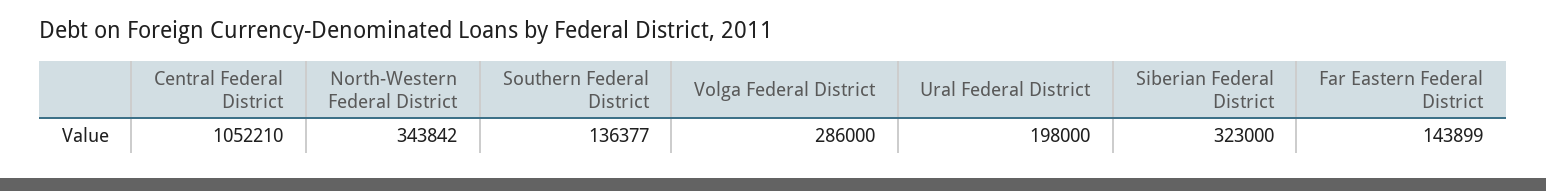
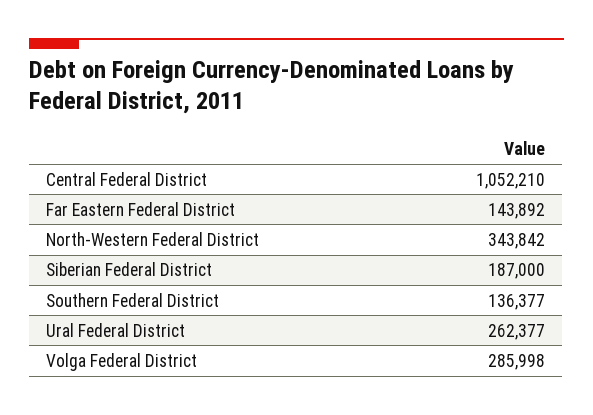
  {
    "Central Federal District": 1052210,
    "North-Western Federal District": 343842,
    "Southern Federal District": 136377,
-   "Volga Federal District": 286000,
+   "Volga Federal District": 285998,
-   "Ural Federal District": 198000,
+   "Ural Federal District": 262377,
-   "Siberian Federal District": 323000,
+   "Siberian Federal District": 187000,
-   "Far Eastern Federal District": 143899
+   "Far Eastern Federal District": 143892
  }

